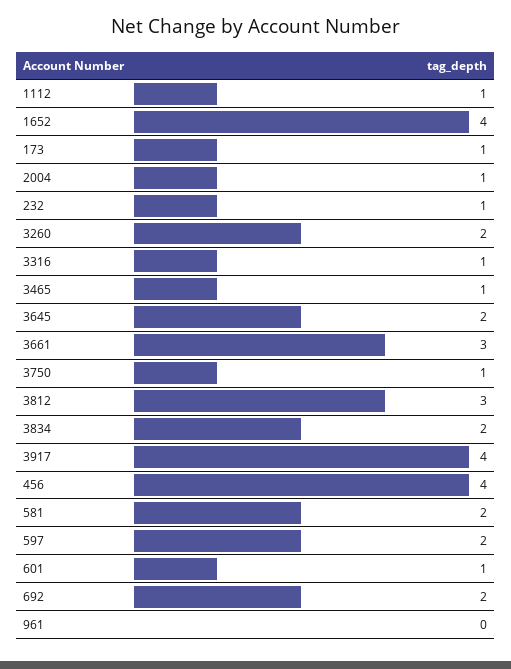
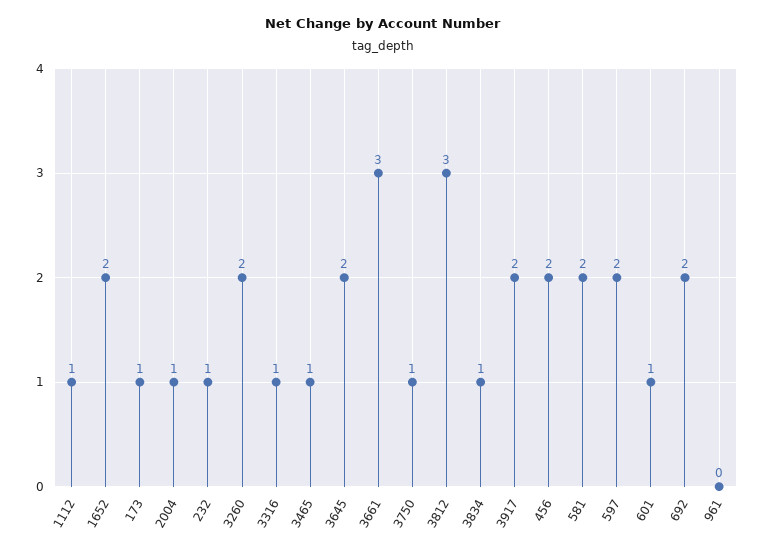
  {
    "1112": 1,
-   "1652": 4,
+   "1652": 2,
    "173": 1,
    "2004": 1,
    "232": 1,
    "3260": 2,
    "3316": 1,
    "3465": 1,
    "3645": 2,
    "3661": 3,
    "3750": 1,
    "3812": 3,
-   "3834": 2,
+   "3834": 1,
-   "3917": 4,
+   "3917": 2,
-   "456": 4,
+   "456": 2,
    "581": 2,
    "597": 2,
    "601": 1,
    "692": 2,
    "961": 0
  }

